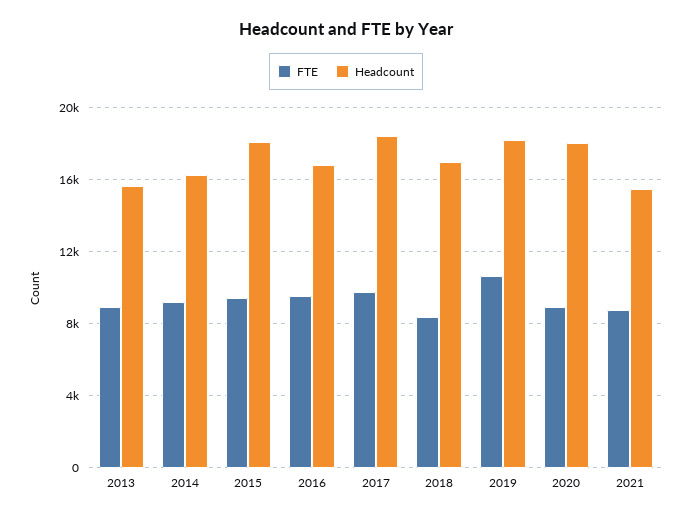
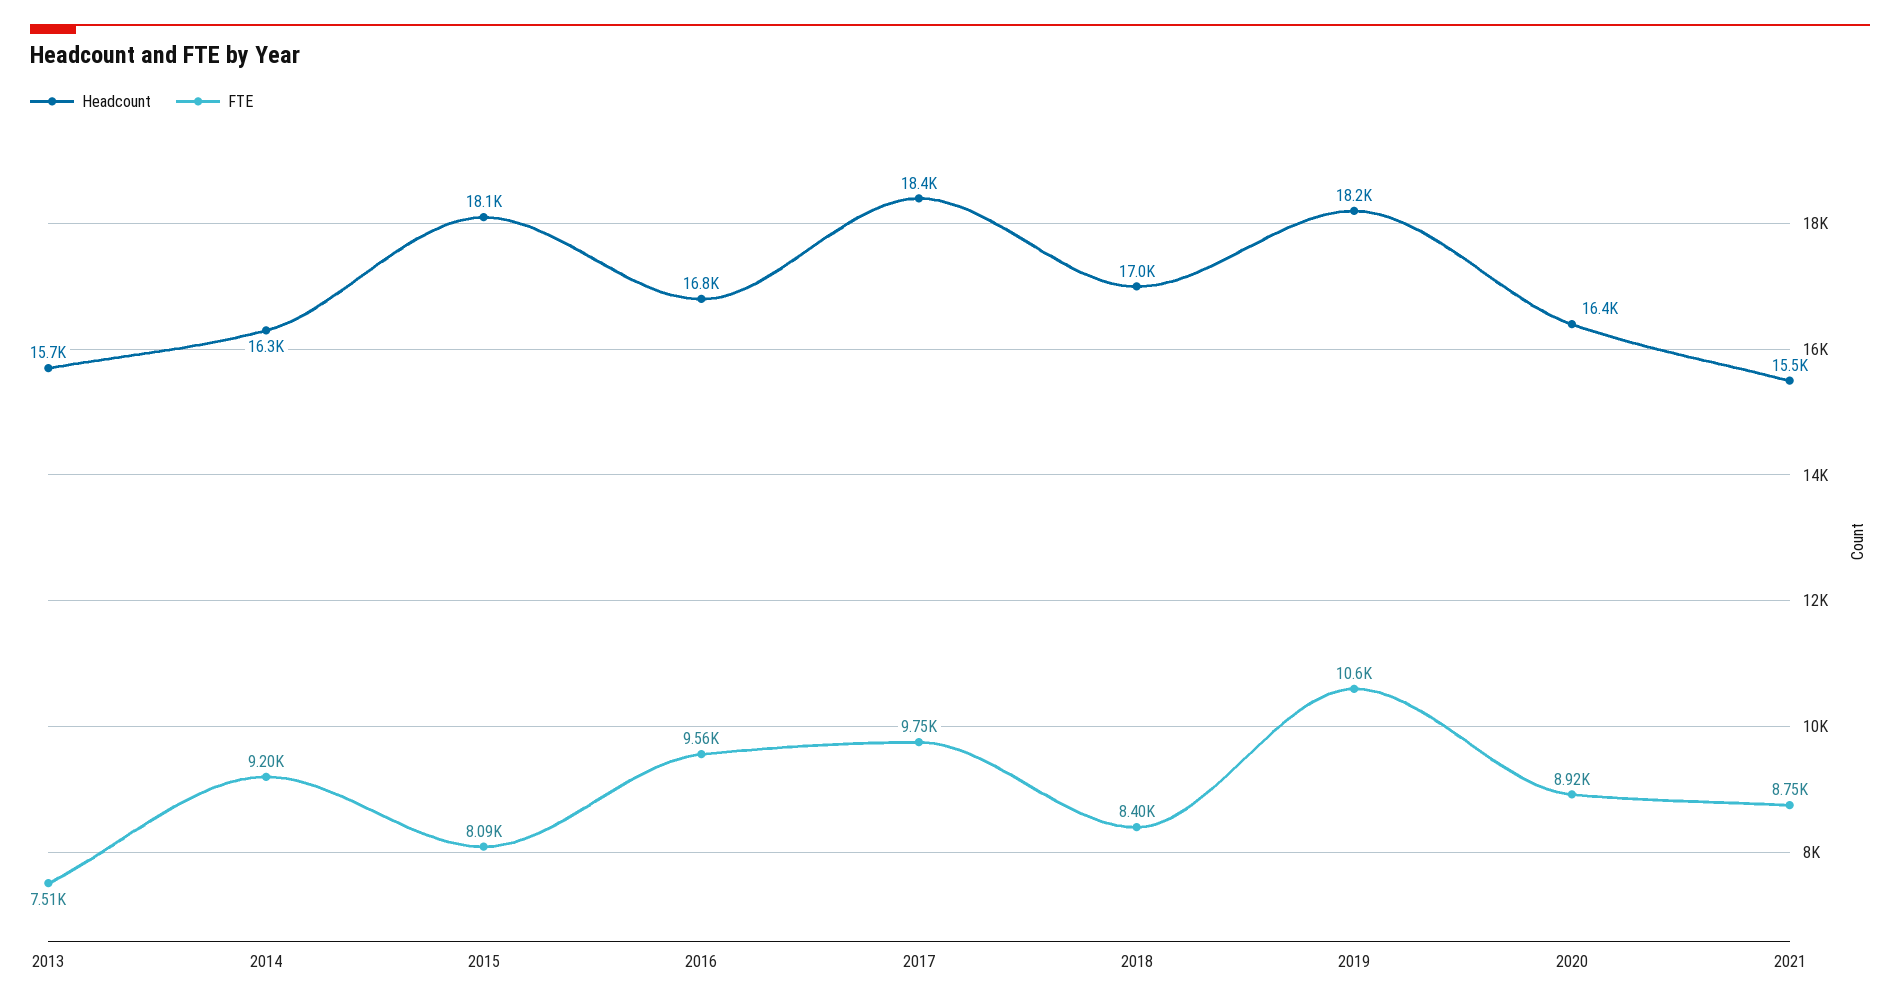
  {
    "FTE": {
-     "2013": 9000,
+     "2013": 7510,
      "2014": 9200,
-     "2015": 9500,
+     "2015": 8090,
      "2016": 9560,
      "2017": 9750,
      "2018": 8400,
      "2019": 10600,
      "2020": 8920,
      "2021": 8750
    },
    "Headcount": {
      "2013": 15700,
      "2014": 16300,
      "2015": 18100,
      "2016": 16800,
      "2017": 18400,
      "2018": 17000,
      "2019": 18200,
-     "2020": 18000,
+     "2020": 16400,
      "2021": 15500
    }
  }

